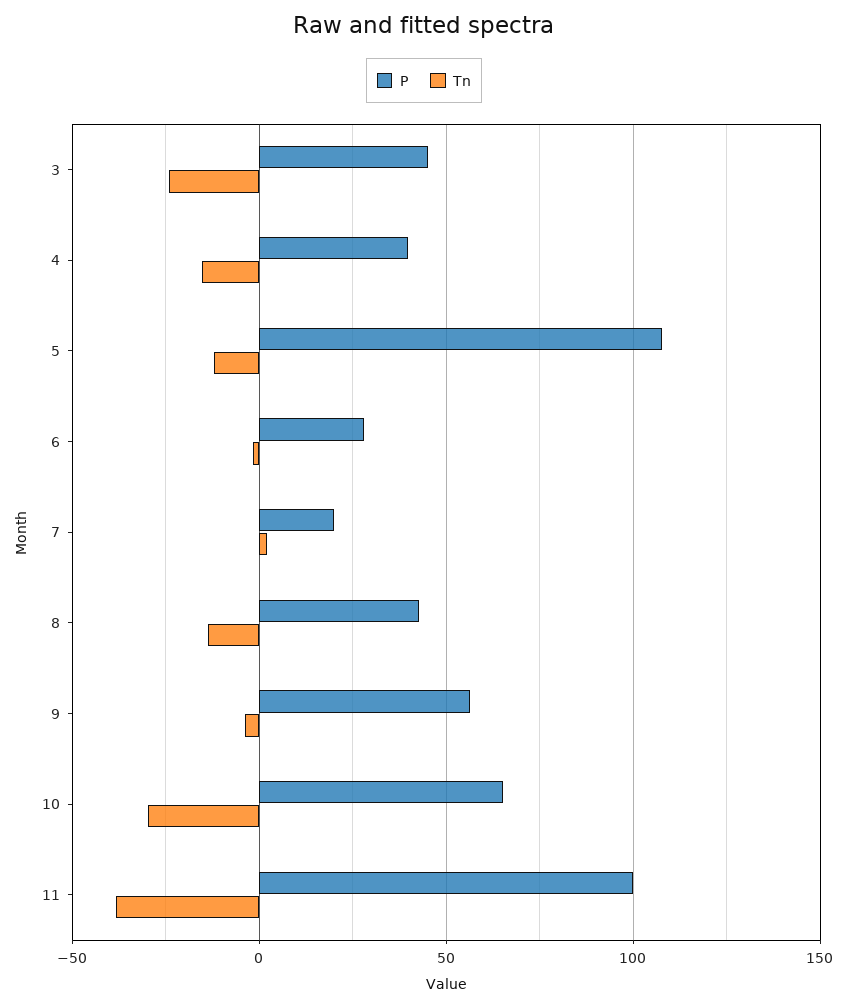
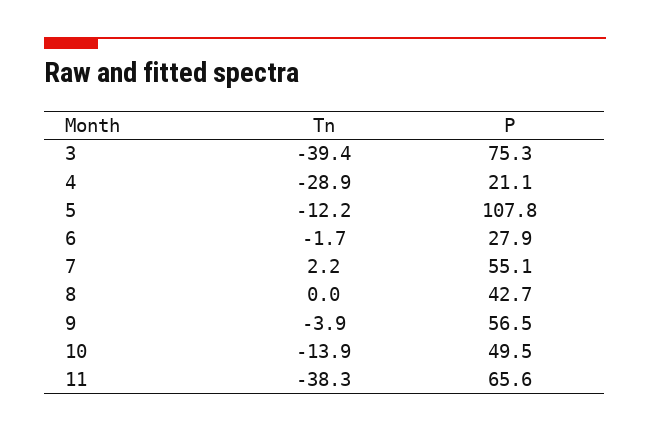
  {
    "P": {
-     "3": 45,
+     "3": 75.3,
-     "4": 40,
+     "4": 21.1,
      "5": 107.8,
      "6": 27.9,
-     "7": 20,
+     "7": 55.1,
      "8": 42.7,
      "9": 56.5,
-     "10": 65,
+     "10": 49.5,
-     "11": 100
+     "11": 65.6
    },
    "Tn": {
-     "3": -25,
+     "3": -39.4,
-     "4": -15,
+     "4": -28.9,
      "5": -12.2,
      "6": -1.7,
      "7": 2.2,
-     "8": -15,
+     "8": 0,
      "9": -3.9,
-     "10": -30,
+     "10": -13.9,
      "11": -38.3
    }
  }

